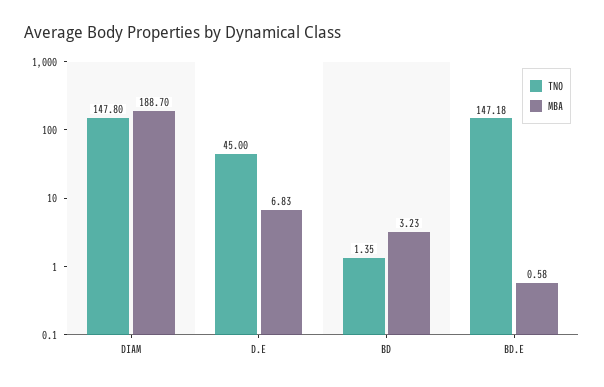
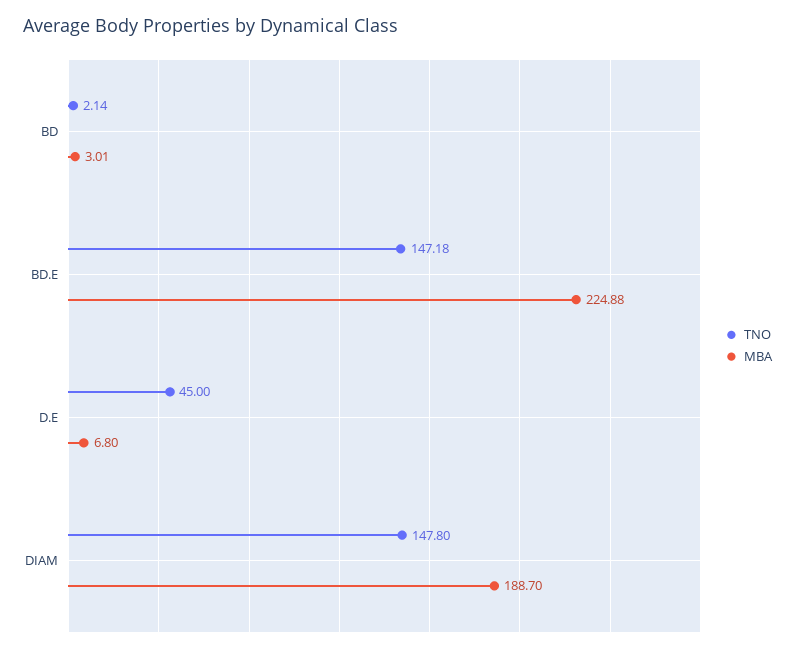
  {
    "TNO": {
      "DIAM": 147.8,
      "D.E": 45,
-     "BD": 1.35,
+     "BD": 2.14,
      "BD.E": 147.18
    },
    "MBA": {
      "DIAM": 188.7,
-     "D.E": 6.83,
+     "D.E": 6.8,
-     "BD": 3.23,
+     "BD": 3.01,
-     "BD.E": 0.58
+     "BD.E": 224.88
    }
  }

